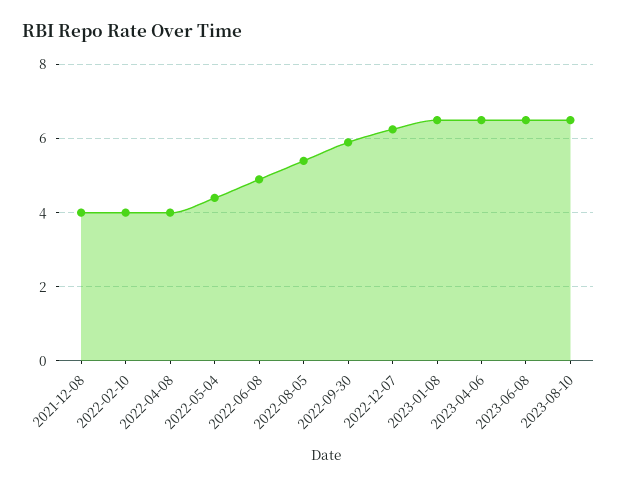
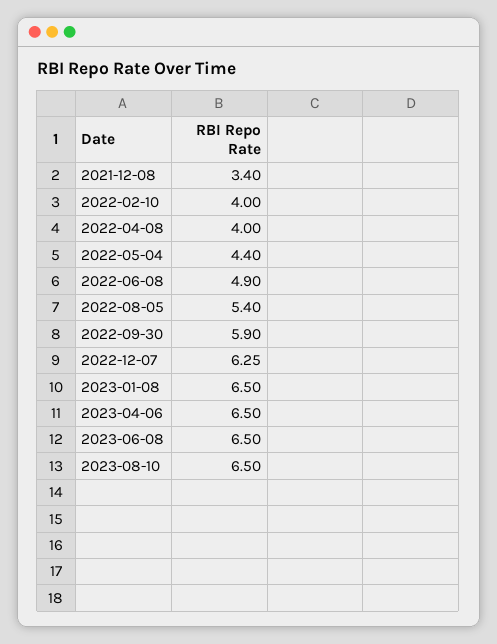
  {
-   "2021-12-08": 4,
+   "2021-12-08": 3.4,
    "2022-02-10": 4,
    "2022-04-08": 4,
    "2022-05-04": 4.4,
    "2022-06-08": 4.9,
    "2022-08-05": 5.4,
    "2022-09-30": 5.9,
    "2022-12-07": 6.25,
    "2023-01-08": 6.5,
    "2023-04-06": 6.5,
    "2023-06-08": 6.5,
    "2023-08-10": 6.5
  }

